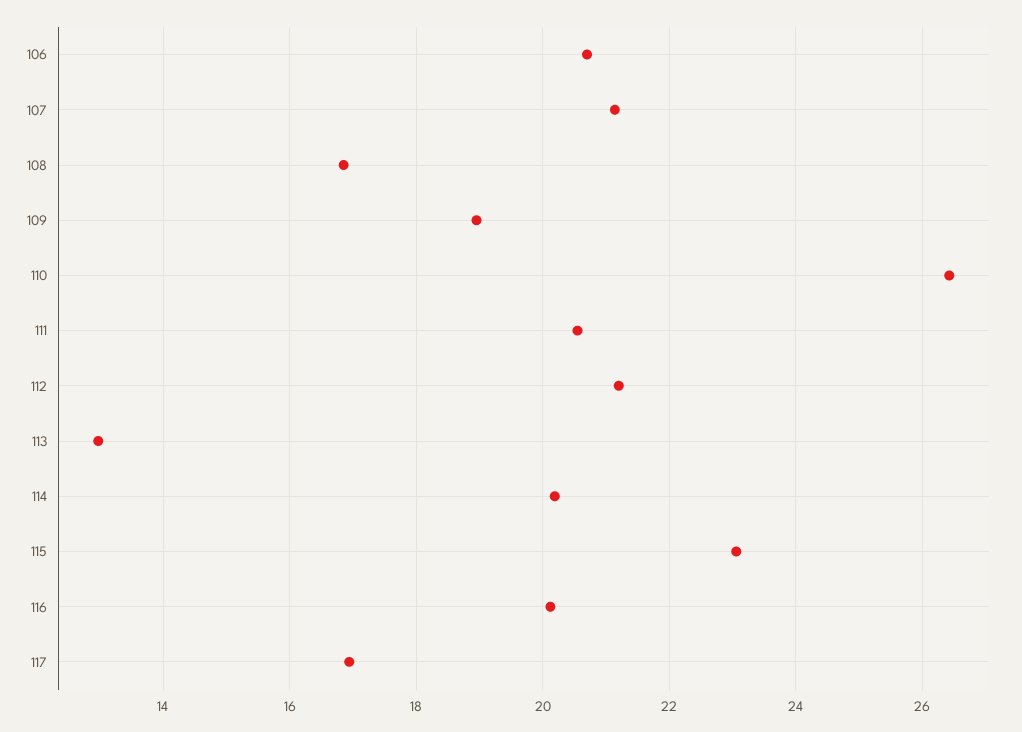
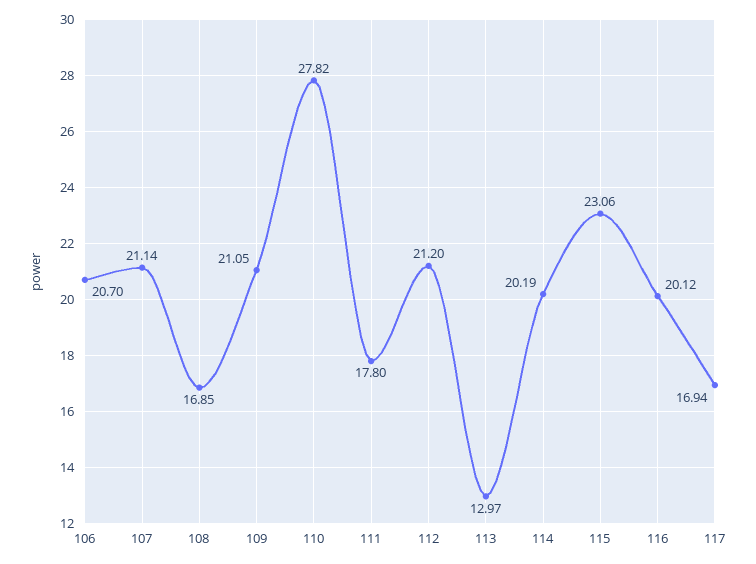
  {
    "106": 20.7,
    "107": 21.14,
    "108": 16.85,
-   "109": 19,
+   "109": 21.05,
-   "110": 26.4,
+   "110": 27.82,
-   "111": 20.6,
+   "111": 17.8,
    "112": 21.2,
    "113": 12.97,
    "114": 20.19,
    "115": 23.06,
    "116": 20.12,
    "117": 16.94
  }

